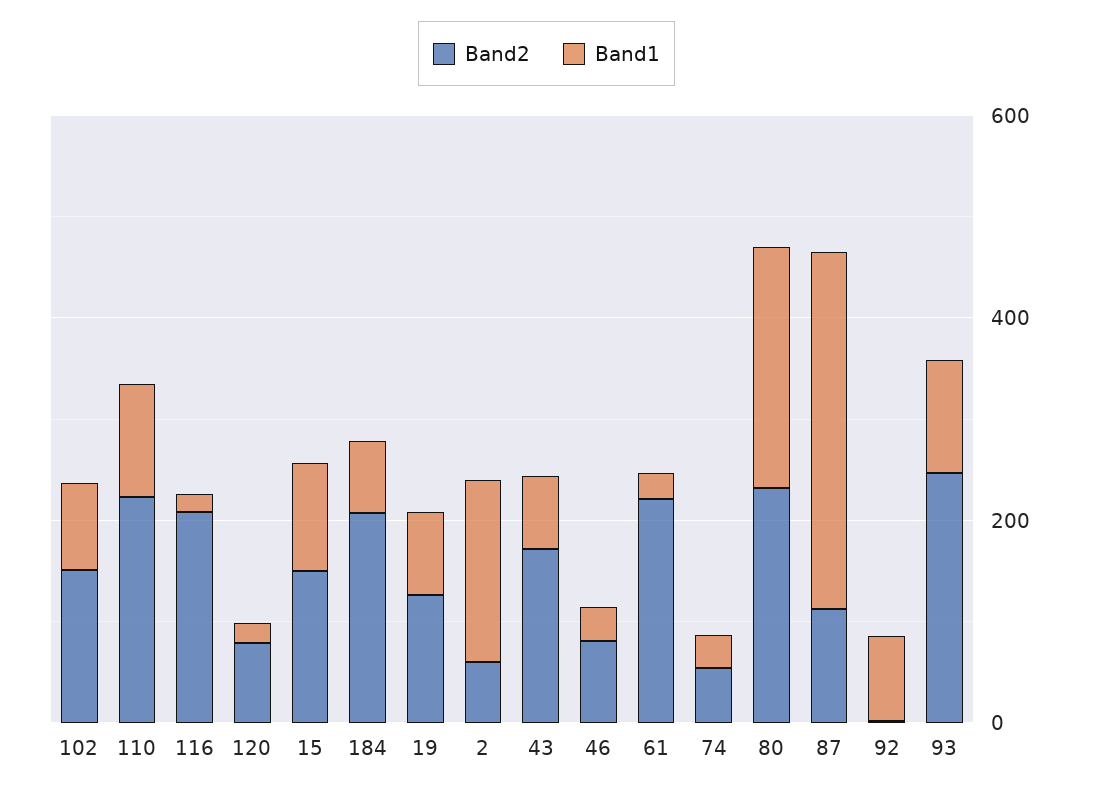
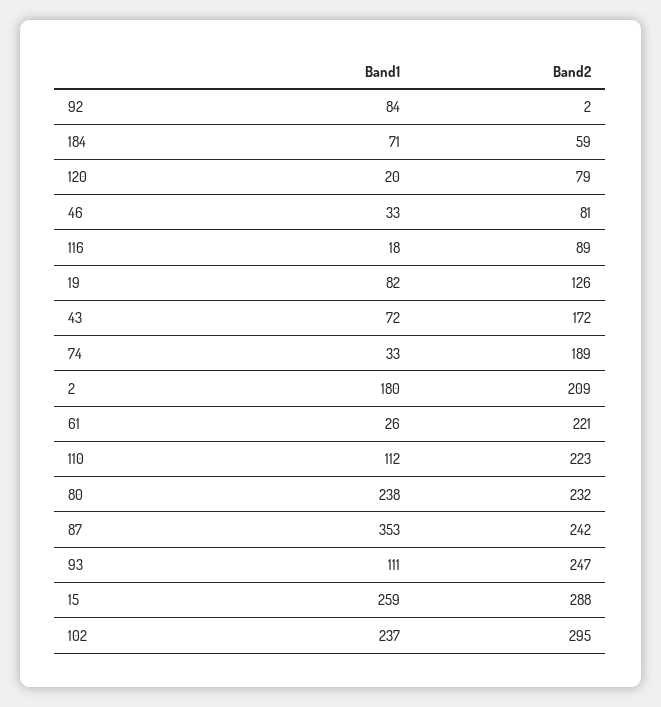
  {
    "Band2": {
-     "102": 150,
+     "102": 295,
      "110": 223,
-     "116": 200,
+     "116": 89,
      "120": 79,
-     "15": 150,
+     "15": 288,
-     "184": 200,
+     "184": 59,
      "19": 126,
-     "2": 50,
+     "2": 209,
      "43": 172,
      "46": 81,
      "61": 221,
-     "74": 50,
+     "74": 189,
      "80": 232,
-     "87": 100,
+     "87": 242,
      "92": 2,
      "93": 247
    },
    "Band1": {
-     "102": 100,
+     "102": 237,
      "110": 112,
      "116": 18,
      "120": 20,
-     "15": 100,
+     "15": 259,
      "184": 71,
      "19": 82,
      "2": 180,
      "43": 72,
      "46": 33,
      "61": 26,
      "74": 33,
      "80": 238,
      "87": 353,
      "92": 84,
      "93": 111
    }
  }

